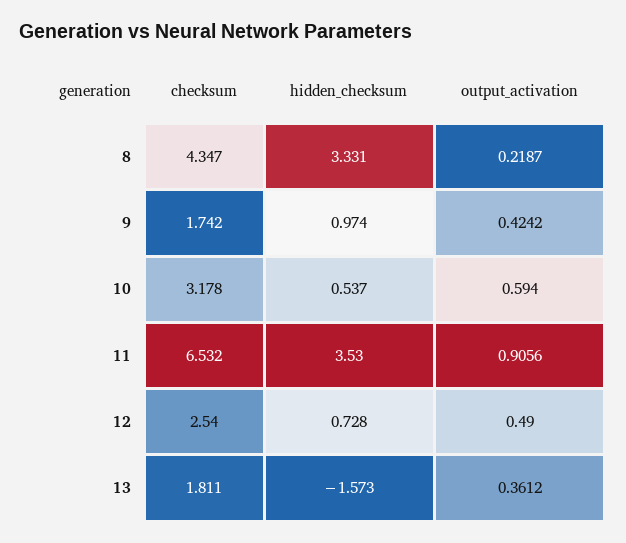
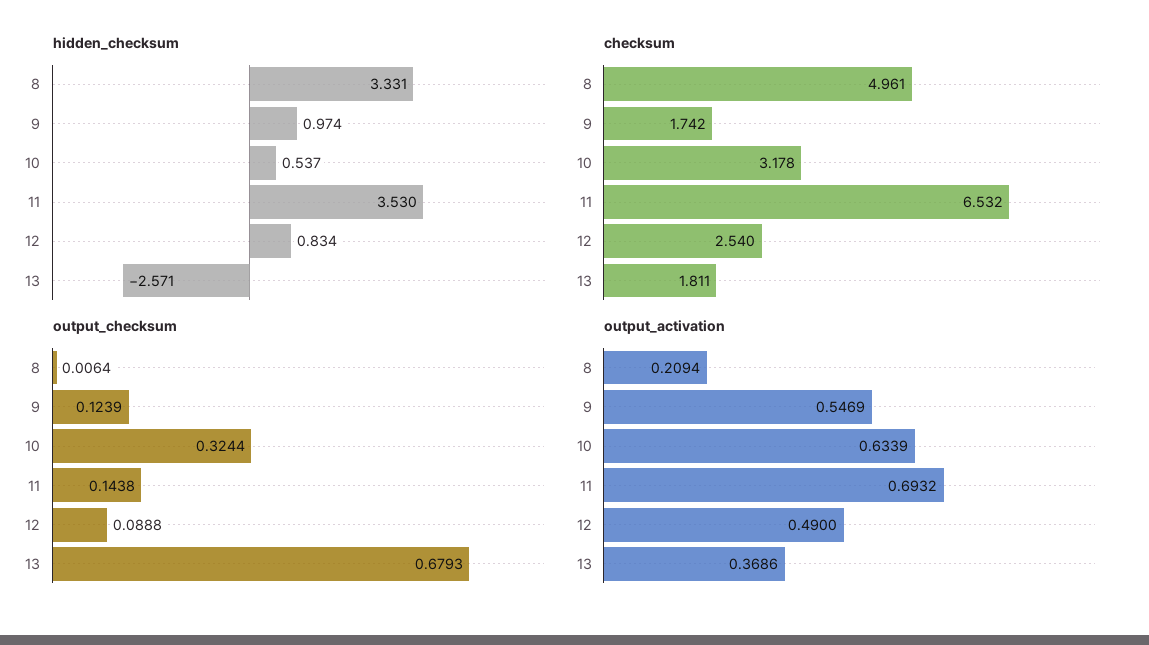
  {
    "checksum": {
-     "8": 4.347,
+     "8": 4.961,
      "9": 1.742,
      "10": 3.178,
      "11": 6.532,
      "12": 2.54,
      "13": 1.811
    },
    "hidden_checksum": {
      "8": 3.331,
      "9": 0.974,
      "10": 0.537,
      "11": 3.53,
-     "12": 0.728,
+     "12": 0.834,
-     "13": -1.573
+     "13": -2.571
    },
    "output_activation": {
-     "8": 0.2187,
+     "8": 0.2094,
-     "9": 0.4242,
+     "9": 0.5469,
-     "10": 0.594,
+     "10": 0.6339,
-     "11": 0.9056,
+     "11": 0.6932,
      "12": 0.49,
-     "13": 0.3612
+     "13": 0.3686
-   }
+   },
+   "output_checksum": {
+     "8": 0.0064,
+     "9": 0.1239,
+     "10": 0.3244,
+     "11": 0.1438,
+     "12": 0.0888,
+     "13": 0.6793
+   }
  }

